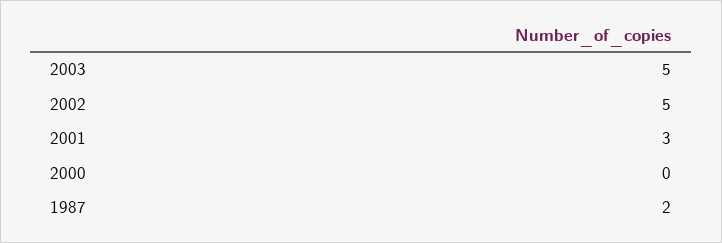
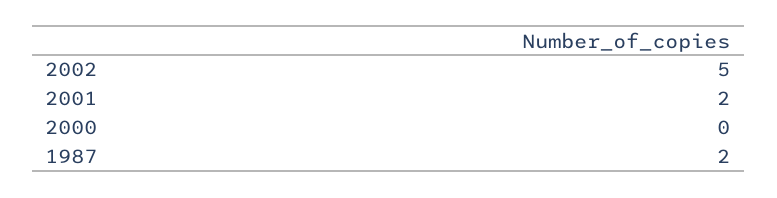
  {
-   "2003": 5,
    "2002": 5,
-   "2001": 3,
+   "2001": 2,
    "2000": 0,
    "1987": 2
  }

